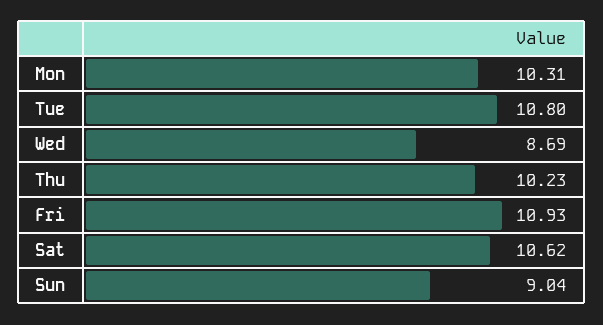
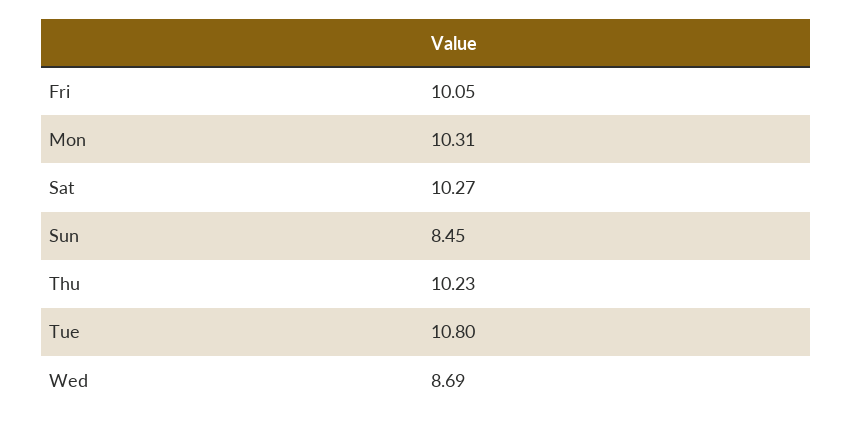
  {
    "Mon": 10.31,
    "Tue": 10.8,
    "Wed": 8.69,
    "Thu": 10.23,
-   "Fri": 10.93,
+   "Fri": 10.05,
-   "Sat": 10.62,
+   "Sat": 10.27,
-   "Sun": 9.04
+   "Sun": 8.45
  }

